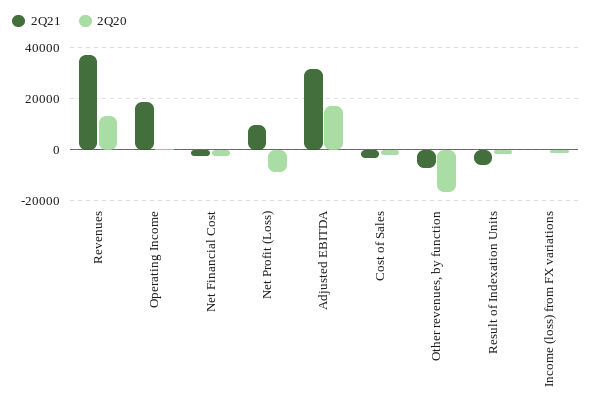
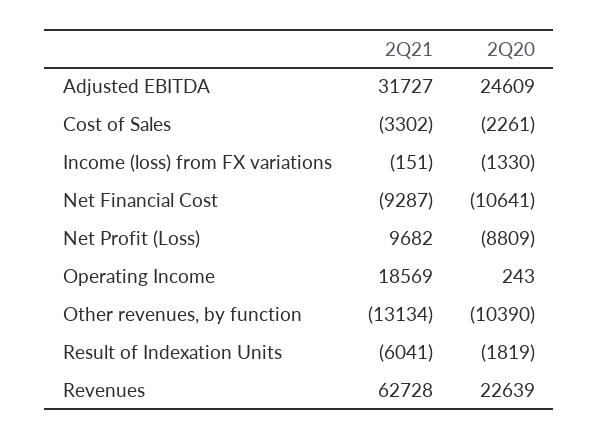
  {
    "2Q21": {
-     "Revenues": 37500,
+     "Revenues": 62728,
      "Operating Income": 18569,
-     "Net Financial Cost": -2500,
+     "Net Financial Cost": -9287,
      "Net Profit (Loss)": 9682,
      "Adjusted EBITDA": 31727,
      "Cost of Sales": -3302,
-     "Other revenues, by function": -7500,
+     "Other revenues, by function": -13134,
      "Result of Indexation Units": -6041,
      "Income (loss) from FX variations": -151
    },
    "2Q20": {
-     "Revenues": 12500,
+     "Revenues": 22639,
      "Operating Income": 243,
-     "Net Financial Cost": -2500,
+     "Net Financial Cost": -10641,
      "Net Profit (Loss)": -8809,
-     "Adjusted EBITDA": 17500,
+     "Adjusted EBITDA": 24609,
      "Cost of Sales": -2261,
-     "Other revenues, by function": -17500,
+     "Other revenues, by function": -10390,
      "Result of Indexation Units": -1819,
      "Income (loss) from FX variations": -1330
    }
  }

